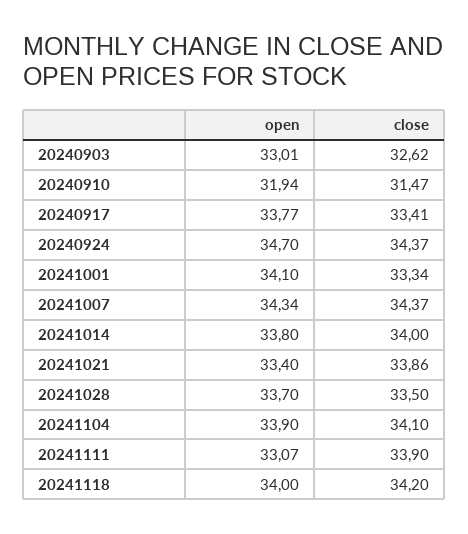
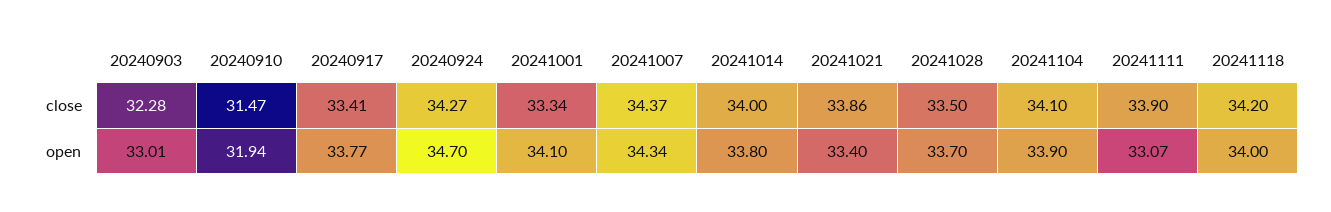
  {
    "open": {
      "20240903": 33.01,
      "20240910": 31.94,
      "20240917": 33.77,
      "20240924": 34.7,
      "20241001": 34.1,
      "20241007": 34.34,
      "20241014": 33.8,
      "20241021": 33.4,
      "20241028": 33.7,
      "20241104": 33.9,
      "20241111": 33.07,
      "20241118": 34
    },
    "close": {
-     "20240903": 32.62,
+     "20240903": 32.28,
      "20240910": 31.47,
      "20240917": 33.41,
-     "20240924": 34.37,
+     "20240924": 34.27,
      "20241001": 33.34,
      "20241007": 34.37,
      "20241014": 34,
      "20241021": 33.86,
      "20241028": 33.5,
      "20241104": 34.1,
      "20241111": 33.9,
      "20241118": 34.2
    }
  }

